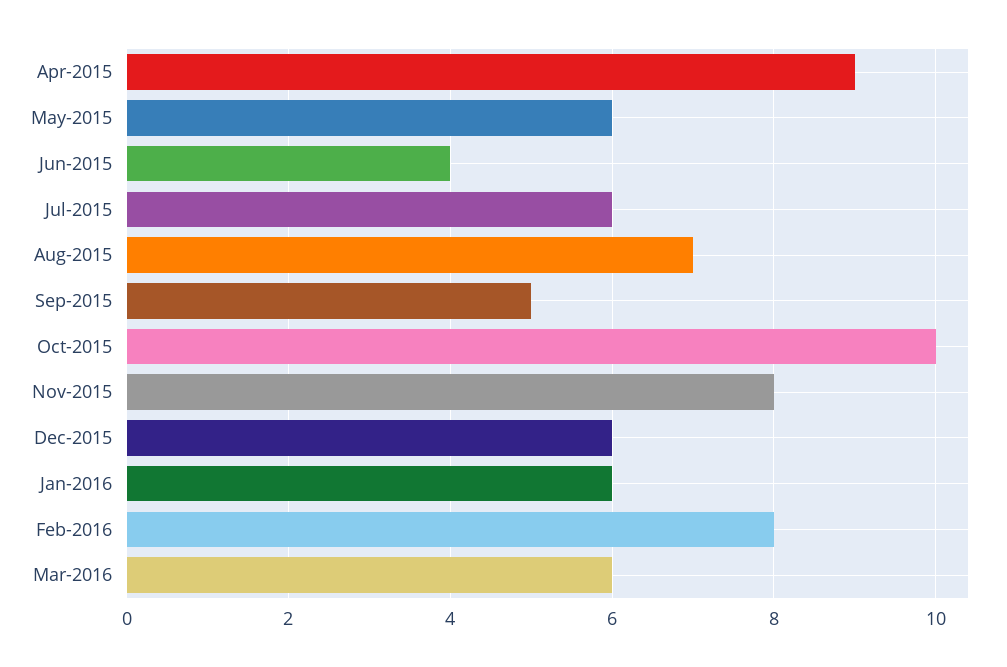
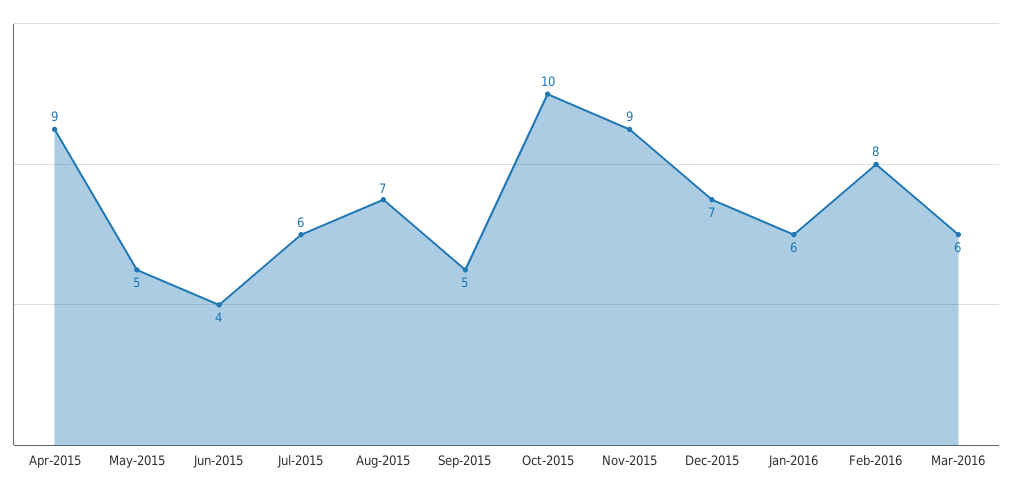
  {
    "Apr-2015": 9,
-   "May-2015": 6,
+   "May-2015": 5,
    "Jun-2015": 4,
    "Jul-2015": 6,
    "Aug-2015": 7,
    "Sep-2015": 5,
    "Oct-2015": 10,
-   "Nov-2015": 8,
+   "Nov-2015": 9,
-   "Dec-2015": 6,
+   "Dec-2015": 7,
    "Jan-2016": 6,
    "Feb-2016": 8,
    "Mar-2016": 6
  }

